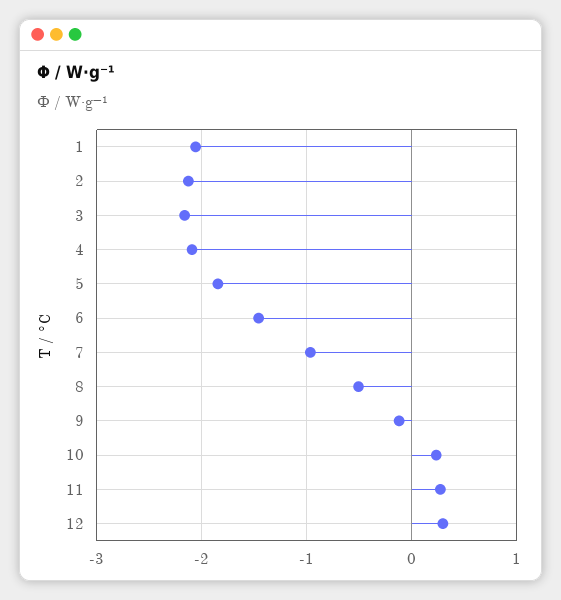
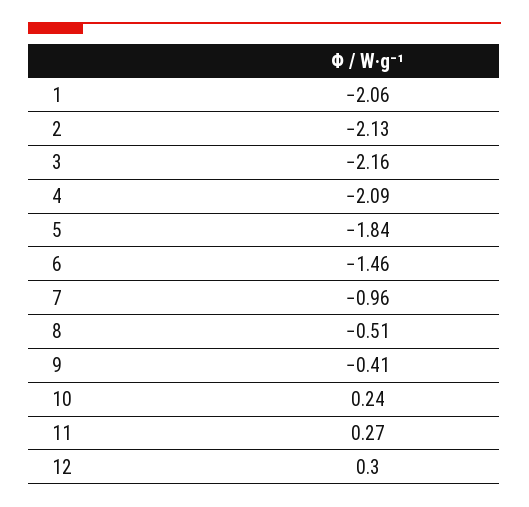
  {
    "1": -2.06,
    "2": -2.13,
    "3": -2.16,
    "4": -2.09,
    "5": -1.84,
    "6": -1.46,
    "7": -0.96,
    "8": -0.51,
-   "9": -0.1,
+   "9": -0.41,
    "10": 0.24,
    "11": 0.27,
    "12": 0.3
  }

